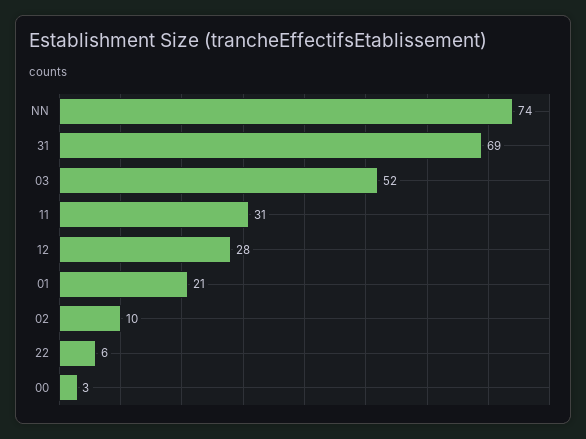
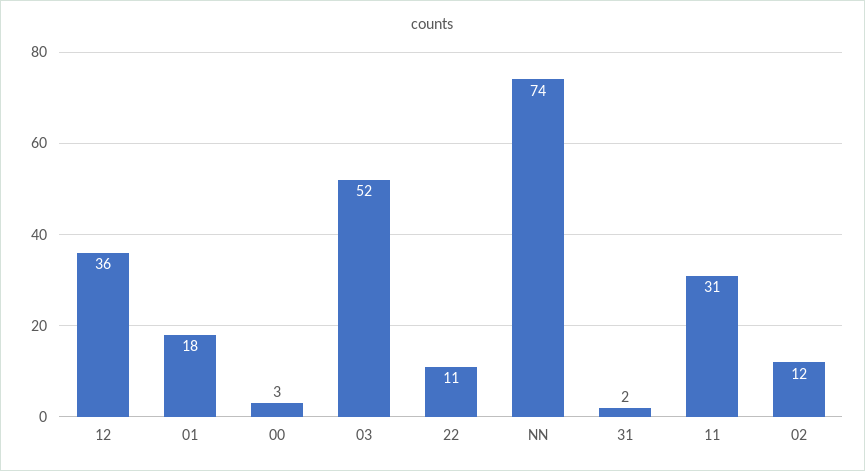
  {
    "NN": 74,
-   "31": 69,
+   "31": 2,
    "03": 52,
    "11": 31,
-   "12": 28,
+   "12": 36,
-   "01": 21,
+   "01": 18,
-   "02": 10,
+   "02": 12,
-   "22": 6,
+   "22": 11,
    "00": 3
  }

